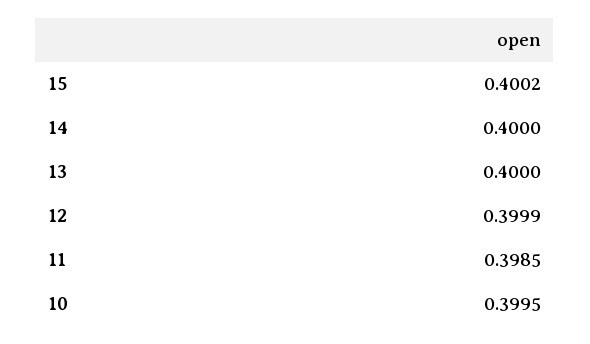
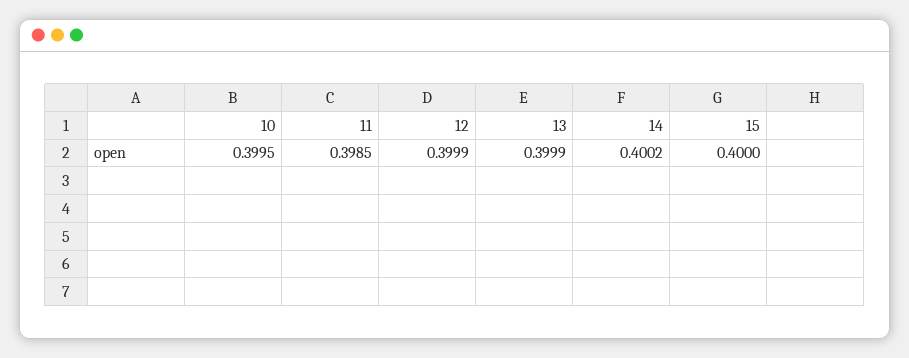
  {
-   "15": 0.4002,
+   "15": 0.4,
-   "14": 0.4,
+   "14": 0.4002,
-   "13": 0.4,
+   "13": 0.3999,
    "12": 0.3999,
    "11": 0.3985,
    "10": 0.3995
  }

